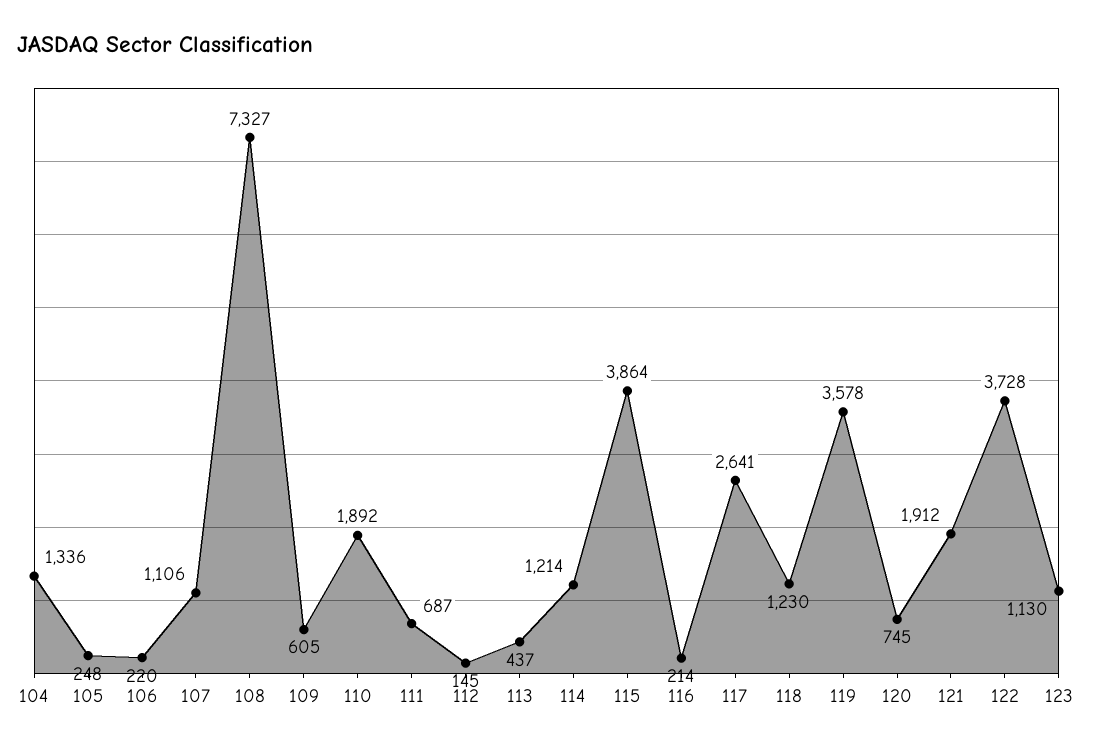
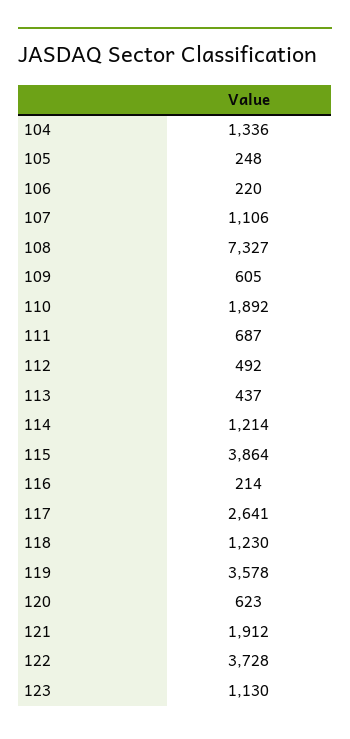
  {
    "104": 1336,
    "105": 248,
    "106": 220,
    "107": 1106,
    "108": 7327,
    "109": 605,
    "110": 1892,
    "111": 687,
-   "112": 145,
+   "112": 492,
    "113": 437,
    "114": 1214,
    "115": 3864,
    "116": 214,
    "117": 2641,
    "118": 1230,
    "119": 3578,
-   "120": 745,
+   "120": 623,
    "121": 1912,
    "122": 3728,
    "123": 1130
  }

